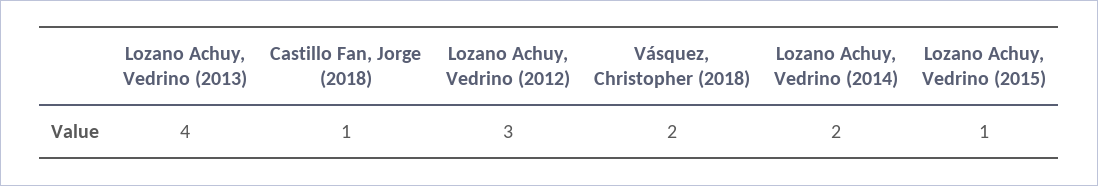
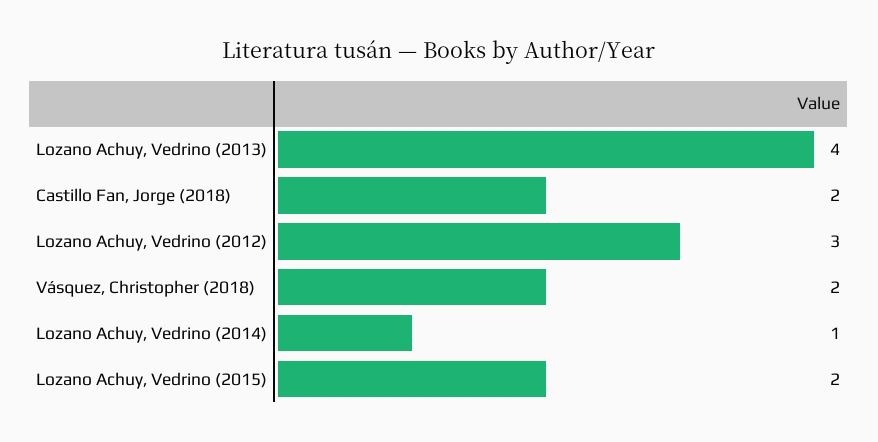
  {
    "Lozano Achuy, Vedrino (2013)": 4,
-   "Castillo Fan, Jorge (2018)": 1,
+   "Castillo Fan, Jorge (2018)": 2,
    "Lozano Achuy, Vedrino (2012)": 3,
    "Vásquez, Christopher (2018)": 2,
-   "Lozano Achuy, Vedrino (2014)": 2,
+   "Lozano Achuy, Vedrino (2014)": 1,
-   "Lozano Achuy, Vedrino (2015)": 1
+   "Lozano Achuy, Vedrino (2015)": 2
  }

